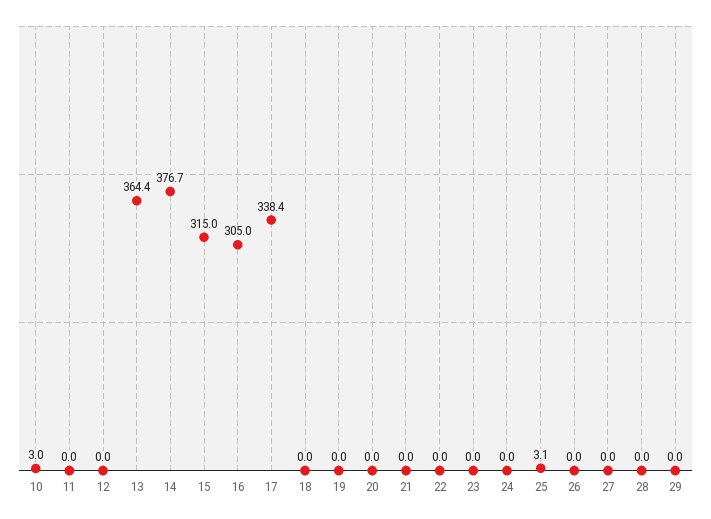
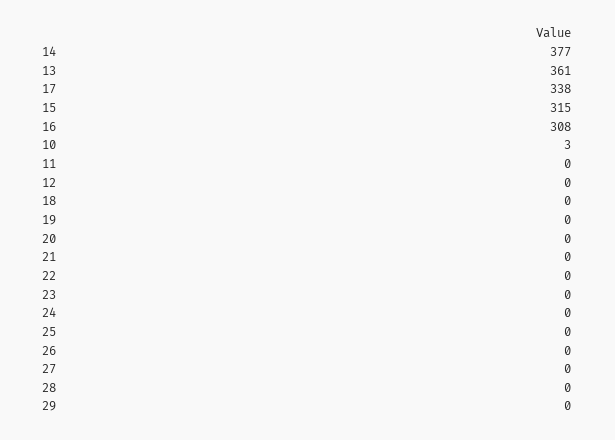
  {
    "10": 3,
    "11": 0,
    "12": 0,
-   "13": 364.4,
+   "13": 361,
    "14": 376.7,
    "15": 315,
-   "16": 305,
+   "16": 308,
    "17": 338.4,
    "18": 0,
    "19": 0,
    "20": 0,
    "21": 0,
    "22": 0,
    "23": 0,
    "24": 0,
-   "25": 3.1,
+   "25": 0,
    "26": 0,
    "27": 0,
    "28": 0,
    "29": 0
  }

